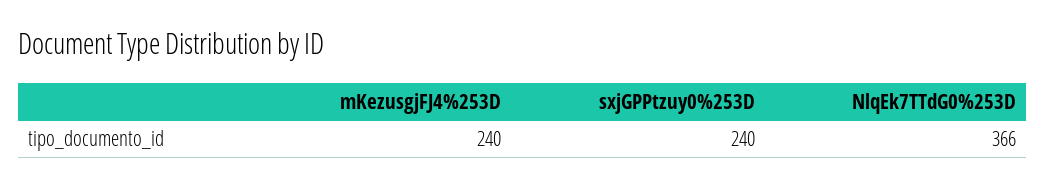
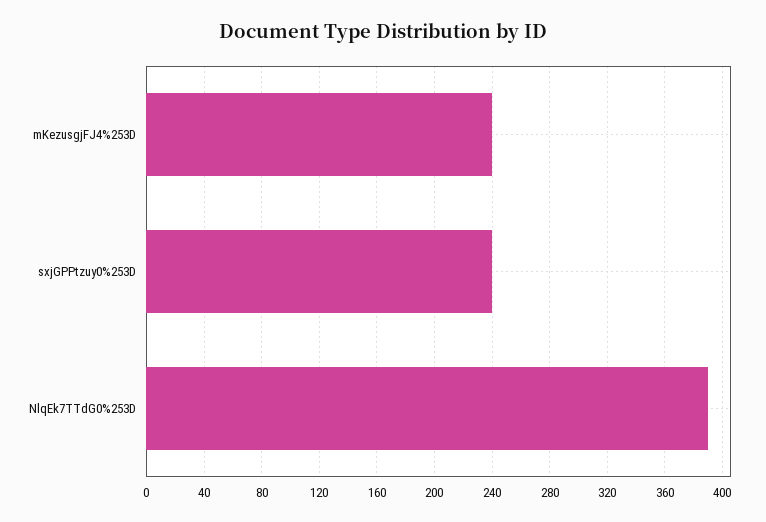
  {
    "mKezusgjFJ4%253D": 240,
    "sxjGPPtzuy0%253D": 240,
-   "NlqEk7TTdG0%253D": 366
+   "NlqEk7TTdG0%253D": 390
  }

